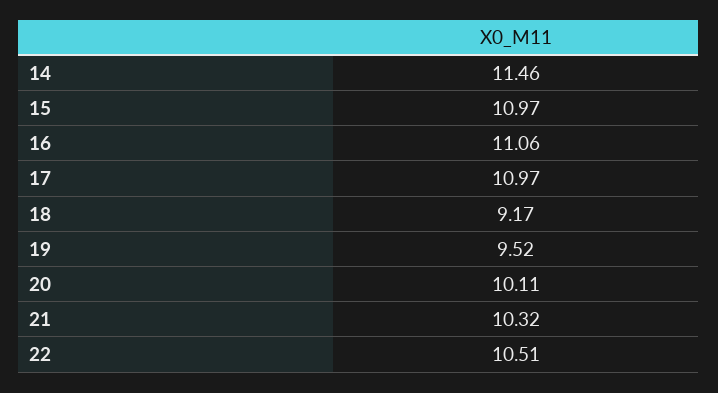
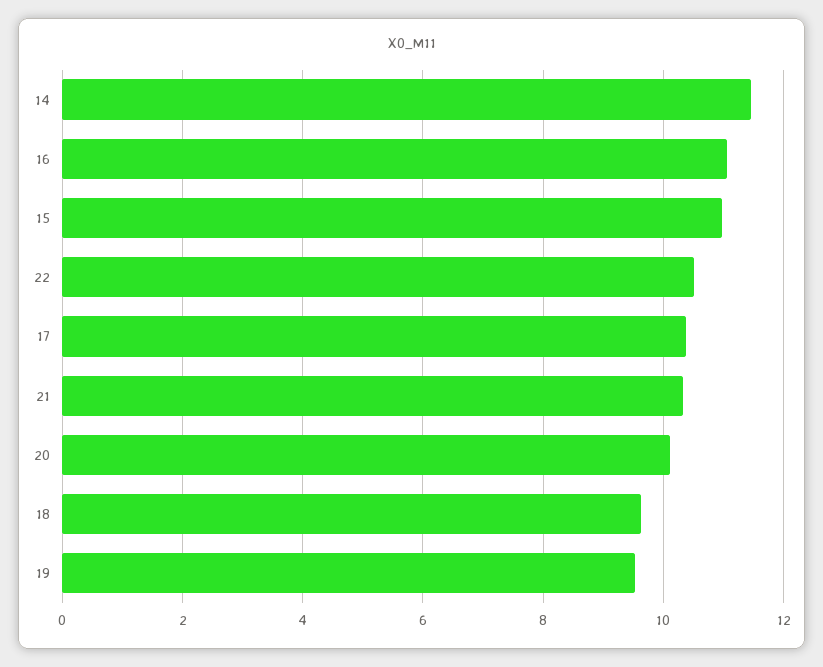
  {
    "14": 11.46,
    "15": 10.97,
    "16": 11.06,
-   "17": 10.97,
+   "17": 10.4,
-   "18": 9.17,
+   "18": 9.6,
    "19": 9.52,
    "20": 10.11,
    "21": 10.32,
    "22": 10.51
  }

